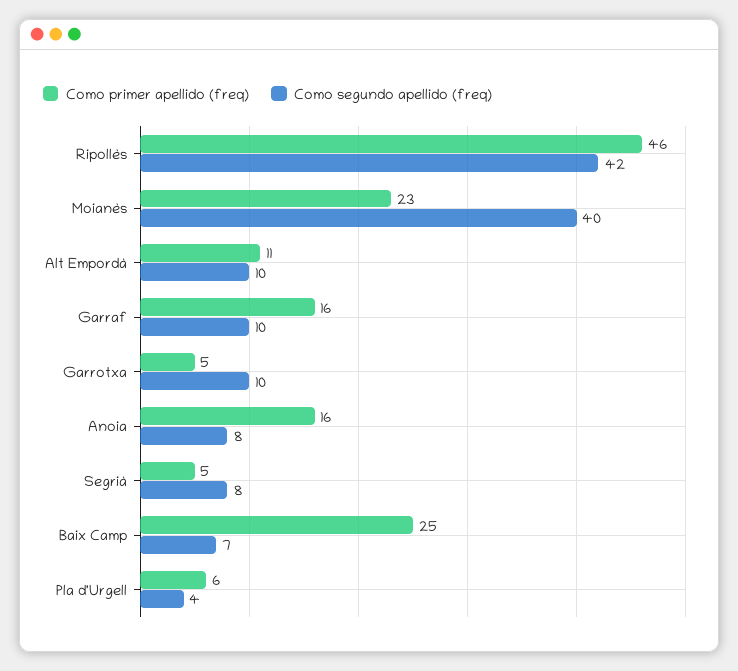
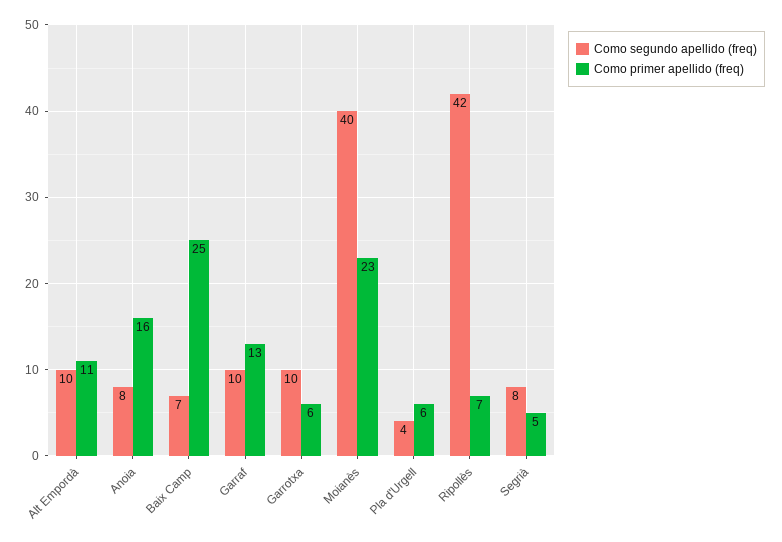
  {
    "Como primer apellido (freq)": {
-     "Ripollès": 46,
+     "Ripollès": 7,
      "Moianès": 23,
      "Alt Empordà": 11,
-     "Garraf": 16,
+     "Garraf": 13,
-     "Garrotxa": 5,
+     "Garrotxa": 6,
      "Anoia": 16,
      "Segrià": 5,
      "Baix Camp": 25,
      "Pla d'Urgell": 6
    },
    "Como segundo apellido (freq)": {
      "Ripollès": 42,
      "Moianès": 40,
      "Alt Empordà": 10,
      "Garraf": 10,
      "Garrotxa": 10,
      "Anoia": 8,
      "Segrià": 8,
      "Baix Camp": 7,
      "Pla d'Urgell": 4
    }
  }

